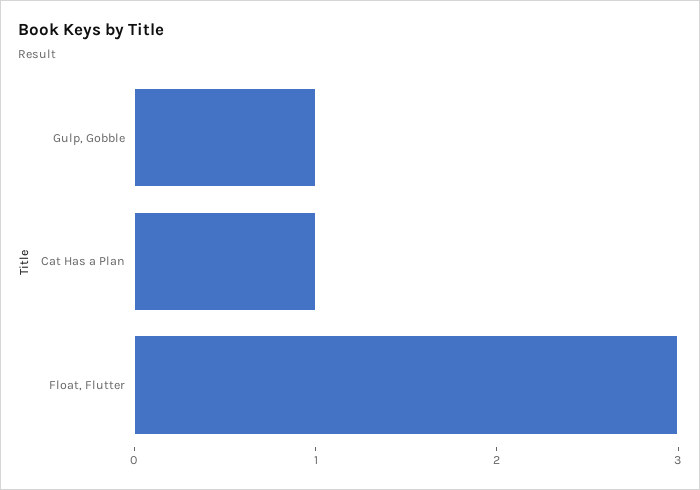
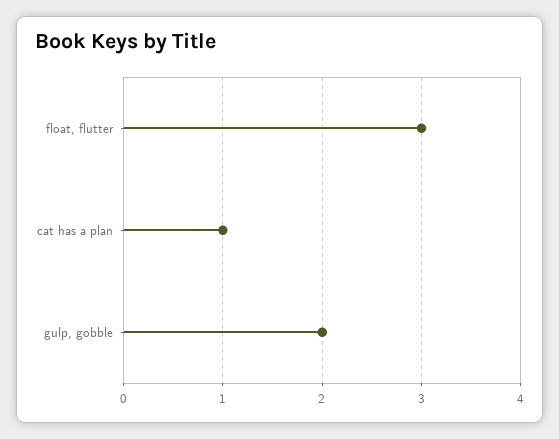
  {
-   "Gulp, Gobble": 1,
+   "Gulp, Gobble": 2,
    "Cat Has a Plan": 1,
    "Float, Flutter": 3
  }

